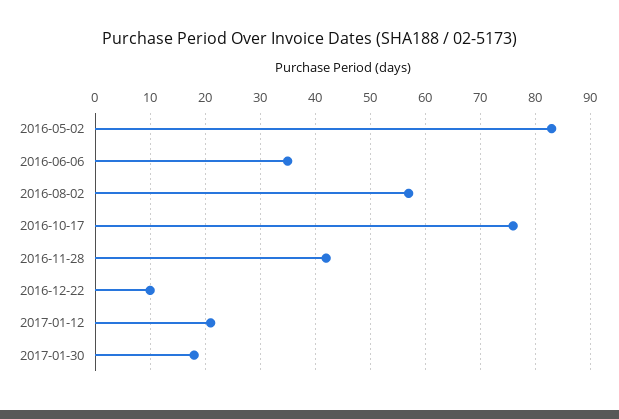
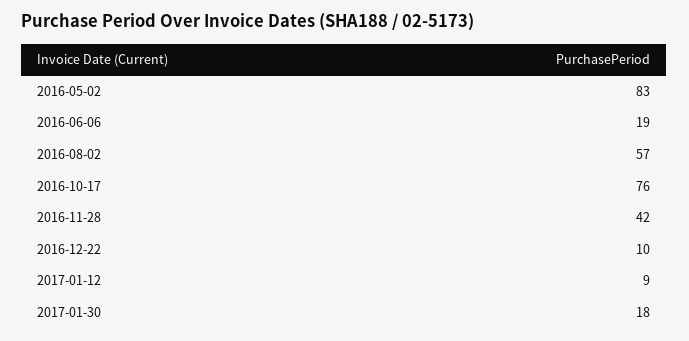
  {
    "2016-05-02": 83,
-   "2016-06-06": 35,
+   "2016-06-06": 19,
    "2016-08-02": 57,
    "2016-10-17": 76,
    "2016-11-28": 42,
    "2016-12-22": 10,
-   "2017-01-12": 20,
+   "2017-01-12": 9,
    "2017-01-30": 18
  }

